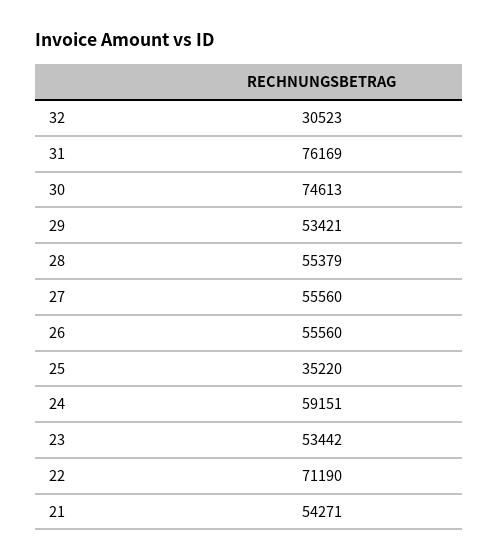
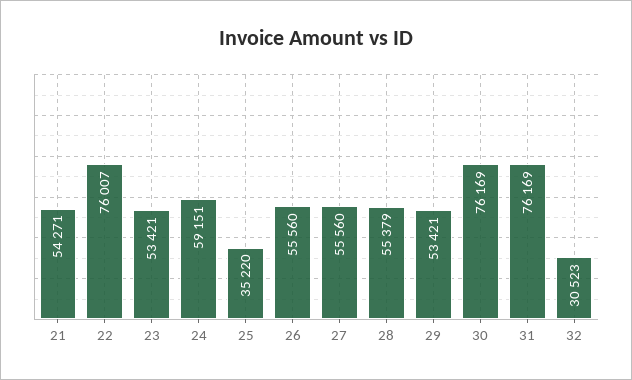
  {
    "32": 30523,
    "31": 76169,
-   "30": 74613,
+   "30": 76169,
    "29": 53421,
    "28": 55379,
    "27": 55560,
    "26": 55560,
    "25": 35220,
    "24": 59151,
-   "23": 53442,
+   "23": 53421,
-   "22": 71190,
+   "22": 76007,
    "21": 54271
  }

